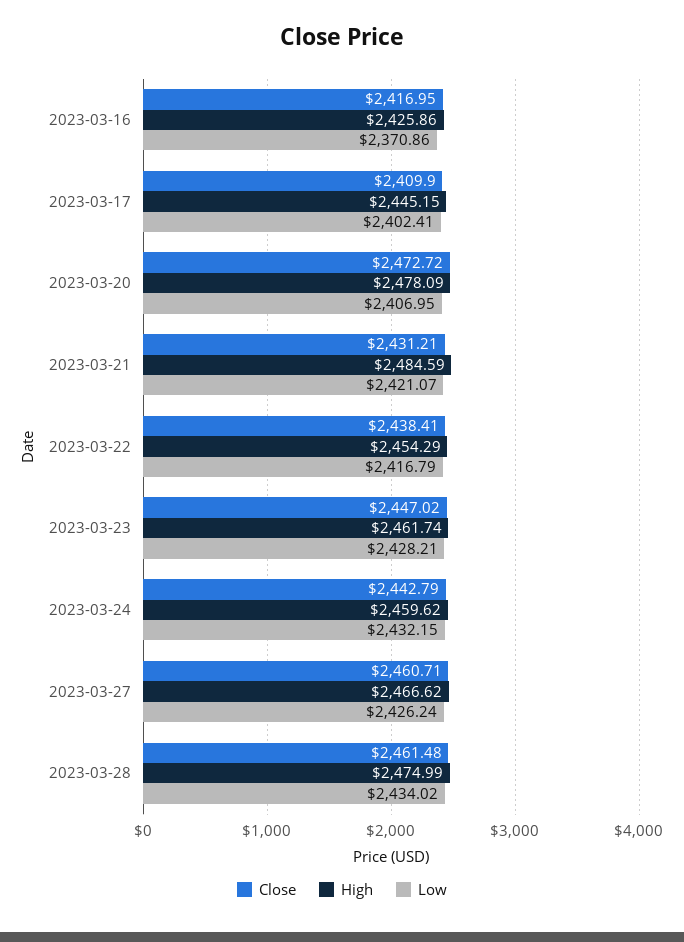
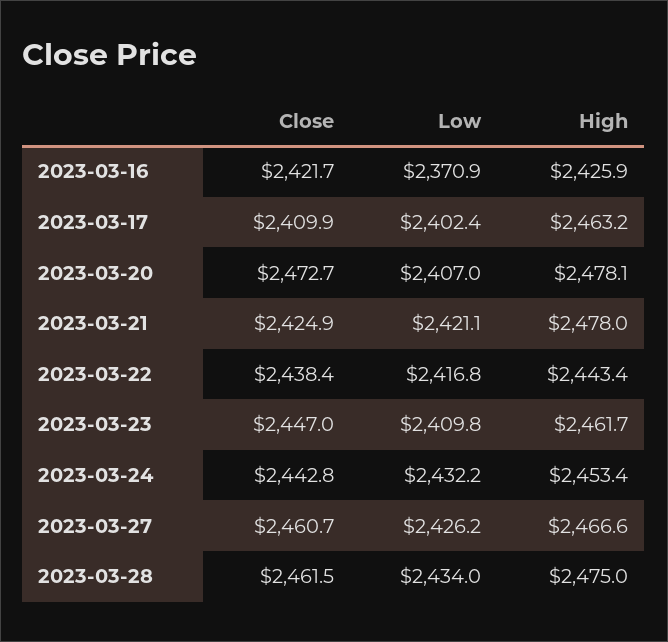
  {
    "Close": {
-     "2023-03-16": 2416.95,
+     "2023-03-16": 2421.7,
      "2023-03-17": 2409.9,
      "2023-03-20": 2472.72,
-     "2023-03-21": 2431.21,
+     "2023-03-21": 2424.9,
      "2023-03-22": 2438.41,
      "2023-03-23": 2447.02,
      "2023-03-24": 2442.79,
      "2023-03-27": 2460.71,
      "2023-03-28": 2461.48
    },
    "High": {
      "2023-03-16": 2425.86,
-     "2023-03-17": 2445.15,
+     "2023-03-17": 2463.2,
      "2023-03-20": 2478.09,
-     "2023-03-21": 2484.59,
+     "2023-03-21": 2478,
-     "2023-03-22": 2454.29,
+     "2023-03-22": 2443.4,
      "2023-03-23": 2461.74,
-     "2023-03-24": 2459.62,
+     "2023-03-24": 2453.4,
      "2023-03-27": 2466.62,
      "2023-03-28": 2474.99
    },
    "Low": {
      "2023-03-16": 2370.86,
      "2023-03-17": 2402.41,
      "2023-03-20": 2406.95,
      "2023-03-21": 2421.07,
      "2023-03-22": 2416.79,
-     "2023-03-23": 2428.21,
+     "2023-03-23": 2409.8,
      "2023-03-24": 2432.15,
      "2023-03-27": 2426.24,
      "2023-03-28": 2434.02
    }
  }

